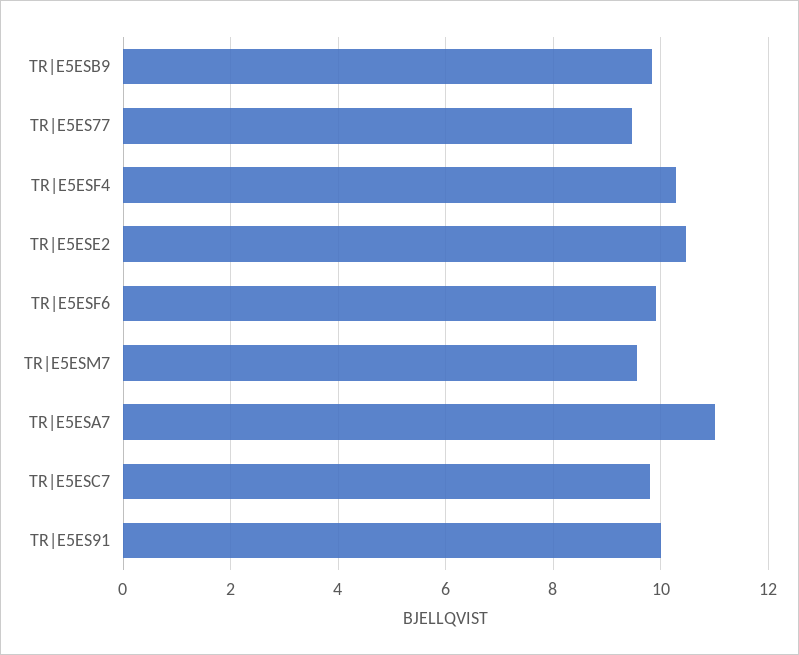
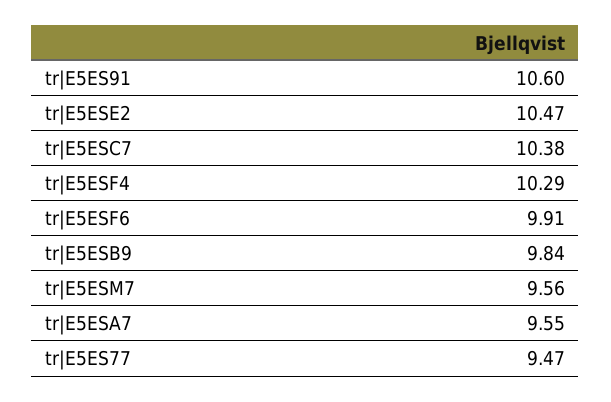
  {
    "TR|E5ESB9": 9.84,
    "TR|E5ES77": 9.47,
    "TR|E5ESF4": 10.29,
    "TR|E5ESE2": 10.47,
    "TR|E5ESF6": 9.91,
    "TR|E5ESM7": 9.56,
-   "TR|E5ESA7": 11,
+   "TR|E5ESA7": 9.55,
-   "TR|E5ESC7": 9.8,
+   "TR|E5ESC7": 10.38,
-   "TR|E5ES91": 10
+   "TR|E5ES91": 10.6
  }

